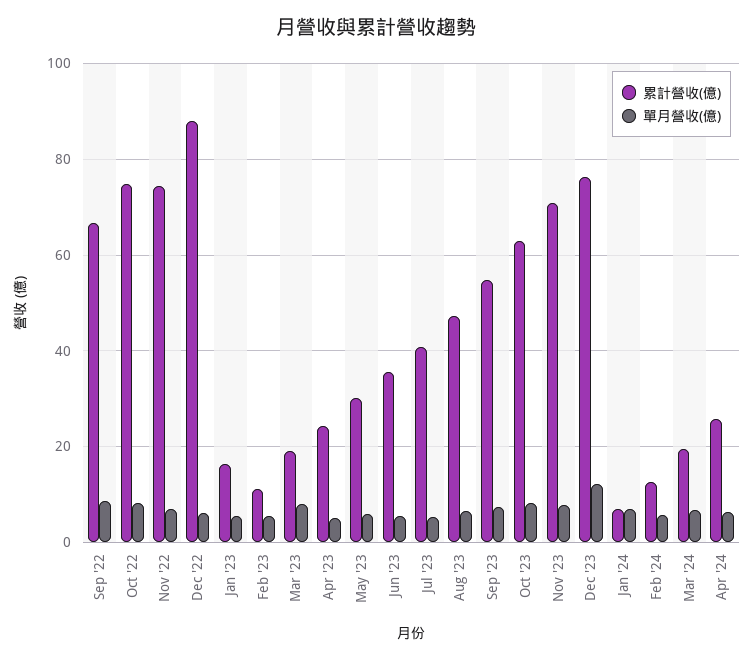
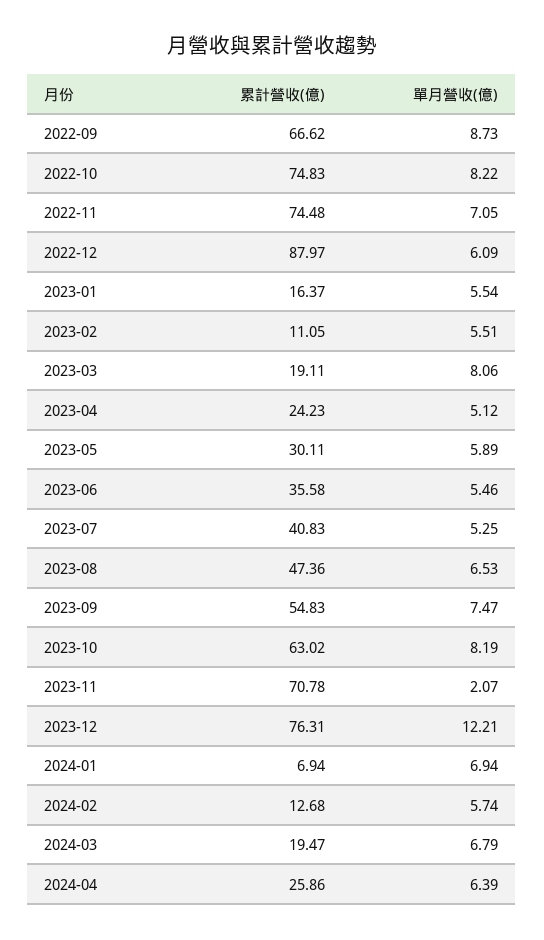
  {
    "累計營收(億)": {
      "Sep '22": 66.62,
      "Oct '22": 74.83,
      "Nov '22": 74.48,
      "Dec '22": 87.97,
      "Jan '23": 16.37,
      "Feb '23": 11.05,
      "Mar '23": 19.11,
      "Apr '23": 24.23,
      "May '23": 30.11,
      "Jun '23": 35.58,
      "Jul '23": 40.83,
      "Aug '23": 47.36,
      "Sep '23": 54.83,
      "Oct '23": 63.02,
      "Nov '23": 70.78,
      "Dec '23": 76.31,
      "Jan '24": 6.94,
      "Feb '24": 12.68,
      "Mar '24": 19.47,
      "Apr '24": 25.86
    },
    "單月營收(億)": {
      "Sep '22": 8.73,
      "Oct '22": 8.22,
      "Nov '22": 7.05,
      "Dec '22": 6.09,
      "Jan '23": 5.54,
      "Feb '23": 5.51,
      "Mar '23": 8.06,
      "Apr '23": 5.12,
      "May '23": 5.89,
      "Jun '23": 5.46,
      "Jul '23": 5.25,
      "Aug '23": 6.53,
      "Sep '23": 7.47,
      "Oct '23": 8.19,
-     "Nov '23": 8,
+     "Nov '23": 2.07,
      "Dec '23": 12.21,
      "Jan '24": 6.94,
      "Feb '24": 5.74,
      "Mar '24": 6.79,
      "Apr '24": 6.39
    }
  }

